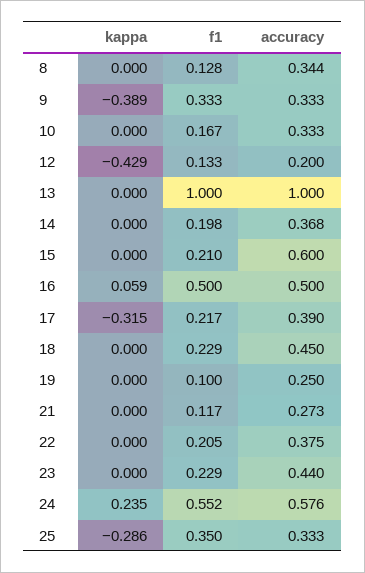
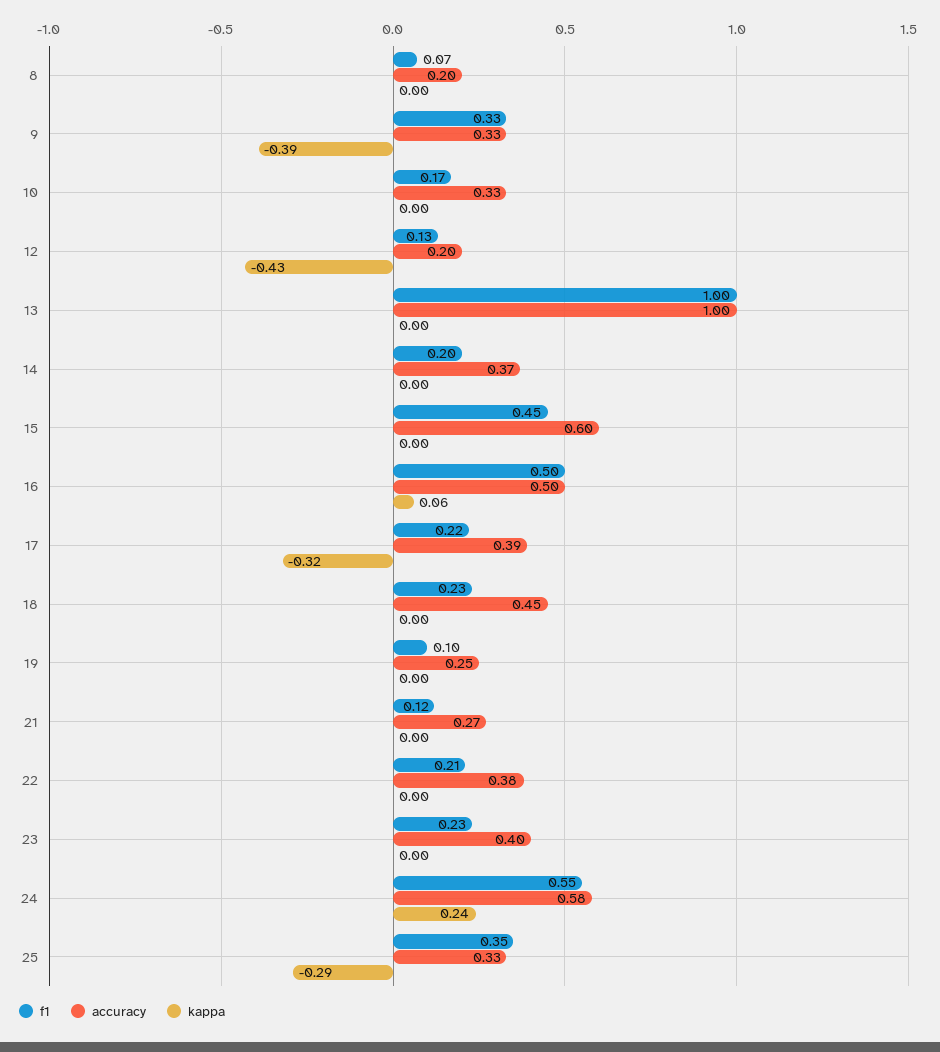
  {
    "kappa": {
      "8": 0,
      "9": -0.389,
      "10": 0,
      "12": -0.429,
      "13": 0,
      "14": 0,
      "15": 0,
      "16": 0.059,
      "17": -0.315,
      "18": 0,
      "19": 0,
      "21": 0,
      "22": 0,
      "23": 0,
      "24": 0.235,
      "25": -0.286
    },
    "f1": {
-     "8": 0.128,
+     "8": 0.07,
      "9": 0.333,
      "10": 0.167,
      "12": 0.133,
      "13": 1,
      "14": 0.198,
-     "15": 0.21,
+     "15": 0.45,
      "16": 0.5,
      "17": 0.217,
      "18": 0.229,
      "19": 0.1,
      "21": 0.117,
      "22": 0.205,
      "23": 0.229,
      "24": 0.552,
      "25": 0.35
    },
    "accuracy": {
-     "8": 0.344,
+     "8": 0.2,
      "9": 0.333,
      "10": 0.333,
      "12": 0.2,
      "13": 1,
      "14": 0.368,
      "15": 0.6,
      "16": 0.5,
      "17": 0.39,
      "18": 0.45,
      "19": 0.25,
      "21": 0.273,
      "22": 0.375,
-     "23": 0.44,
+     "23": 0.4,
      "24": 0.576,
      "25": 0.333
    }
  }

